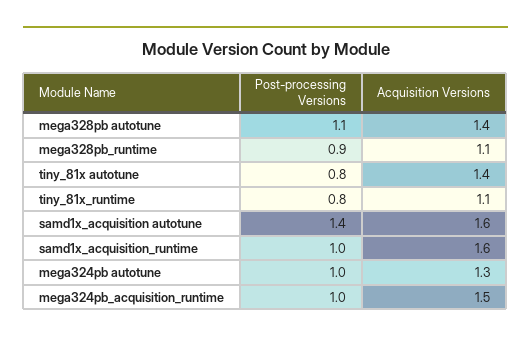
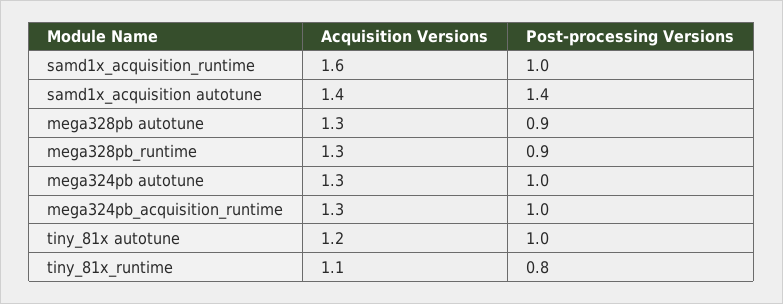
  {
    "Post-processing Versions": {
-     "mega328pb autotune": 1.1,
+     "mega328pb autotune": 0.9,
      "mega328pb_runtime": 0.9,
-     "tiny_81x autotune": 0.8,
+     "tiny_81x autotune": 1,
      "tiny_81x_runtime": 0.8,
      "samd1x_acquisition autotune": 1.4,
      "samd1x_acquisition_runtime": 1,
      "mega324pb autotune": 1,
      "mega324pb_acquisition_runtime": 1
    },
    "Acquisition Versions": {
-     "mega328pb autotune": 1.4,
+     "mega328pb autotune": 1.3,
-     "mega328pb_runtime": 1.1,
+     "mega328pb_runtime": 1.3,
-     "tiny_81x autotune": 1.4,
+     "tiny_81x autotune": 1.2,
      "tiny_81x_runtime": 1.1,
-     "samd1x_acquisition autotune": 1.6,
+     "samd1x_acquisition autotune": 1.4,
      "samd1x_acquisition_runtime": 1.6,
      "mega324pb autotune": 1.3,
-     "mega324pb_acquisition_runtime": 1.5
+     "mega324pb_acquisition_runtime": 1.3
    }
  }

